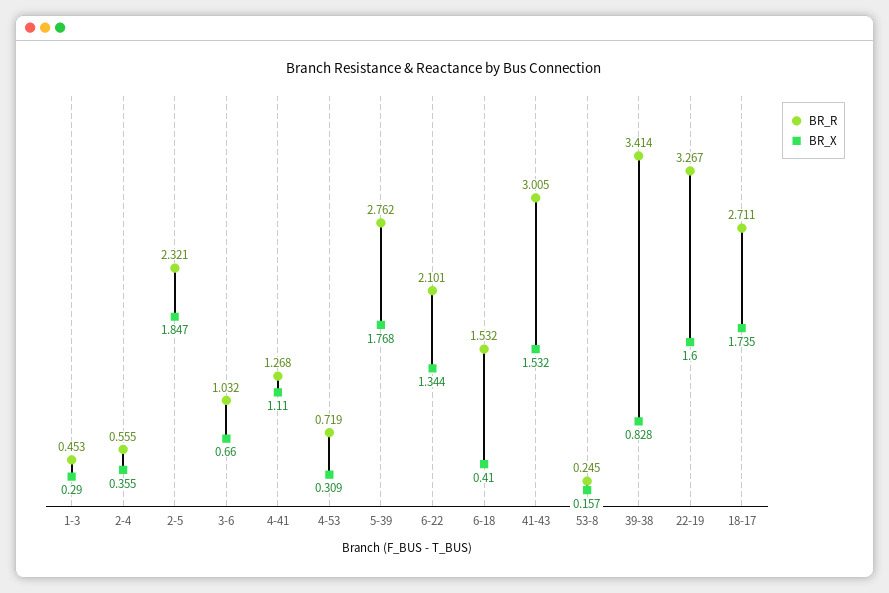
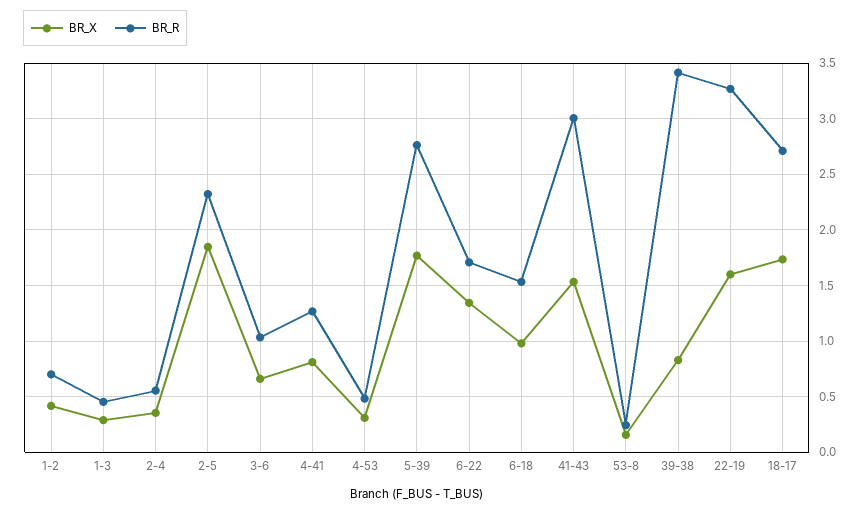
  {
    "BR_R": {
      "1-3": 0.453,
      "2-4": 0.555,
      "2-5": 2.321,
      "3-6": 1.032,
      "4-41": 1.268,
-     "4-53": 0.719,
+     "4-53": 0.5,
      "5-39": 2.762,
-     "6-22": 2.101,
+     "6-22": 1.7,
      "6-18": 1.532,
      "41-43": 3.005,
      "53-8": 0.245,
      "39-38": 3.414,
      "22-19": 3.267,
-     "18-17": 2.711
+     "18-17": 2.711,
+     "1-2": 0.7
    },
    "BR_X": {
      "1-3": 0.29,
      "2-4": 0.355,
      "2-5": 1.847,
      "3-6": 0.66,
-     "4-41": 1.11,
+     "4-41": 0.8,
      "4-53": 0.309,
      "5-39": 1.768,
      "6-22": 1.344,
-     "6-18": 0.41,
+     "6-18": 1,
      "41-43": 1.532,
      "53-8": 0.157,
      "39-38": 0.828,
      "22-19": 1.6,
-     "18-17": 1.735
+     "18-17": 1.735,
+     "1-2": 0.4
    }
  }

